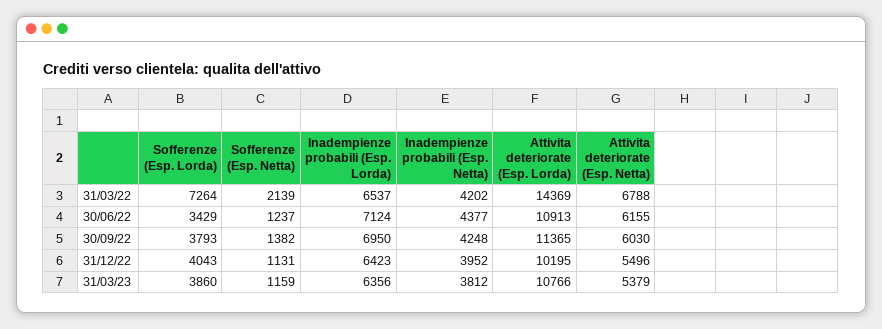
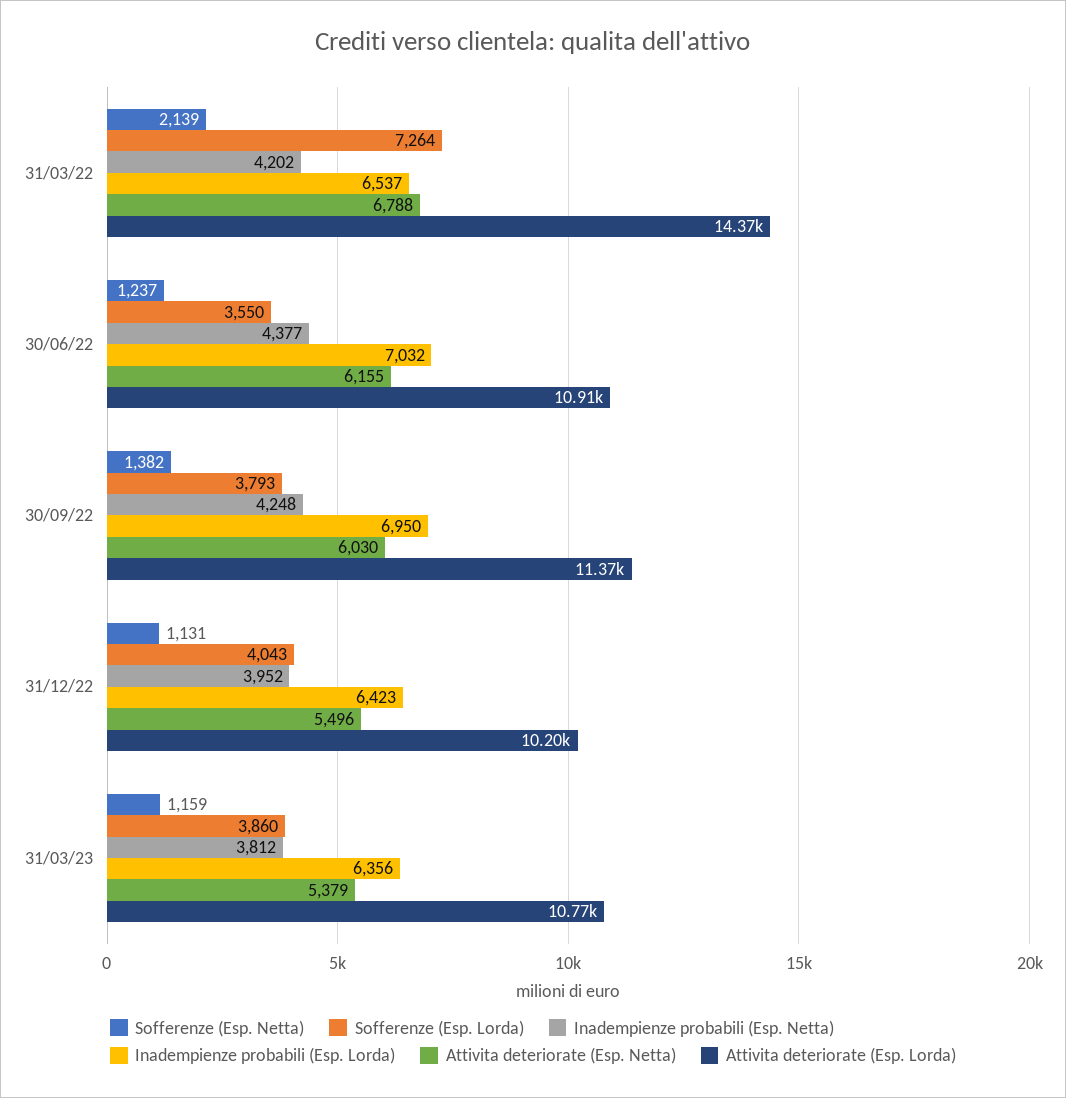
  {
    "Sofferenze (Esp. Lorda)": {
      "31/03/22": 7264,
-     "30/06/22": 3429,
+     "30/06/22": 3550,
      "30/09/22": 3793,
      "31/12/22": 4043,
      "31/03/23": 3860
    },
    "Sofferenze (Esp. Netta)": {
      "31/03/22": 2139,
      "30/06/22": 1237,
      "30/09/22": 1382,
      "31/12/22": 1131,
      "31/03/23": 1159
    },
    "Inadempienze probabili (Esp. Lorda)": {
      "31/03/22": 6537,
-     "30/06/22": 7124,
+     "30/06/22": 7032,
      "30/09/22": 6950,
      "31/12/22": 6423,
      "31/03/23": 6356
    },
    "Inadempienze probabili (Esp. Netta)": {
      "31/03/22": 4202,
      "30/06/22": 4377,
      "30/09/22": 4248,
      "31/12/22": 3952,
      "31/03/23": 3812
    },
    "Attivita deteriorate (Esp. Lorda)": {
      "31/03/22": 14369,
      "30/06/22": 10913,
      "30/09/22": 11365,
      "31/12/22": 10195,
      "31/03/23": 10766
    },
    "Attivita deteriorate (Esp. Netta)": {
      "31/03/22": 6788,
      "30/06/22": 6155,
      "30/09/22": 6030,
      "31/12/22": 5496,
      "31/03/23": 5379
    }
  }

